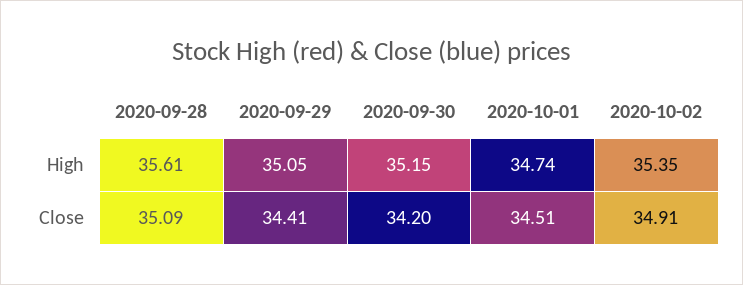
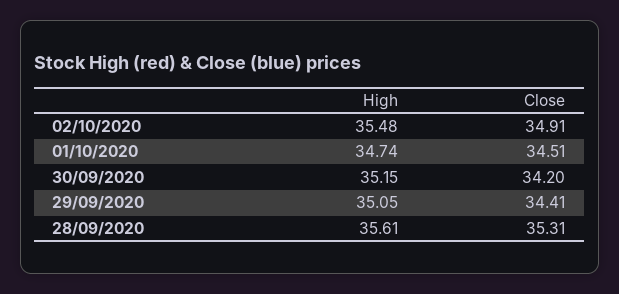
  {
    "2020-09-28": {
      "High": 35.61,
-     "Close": 35.09
+     "Close": 35.31
    },
    "2020-09-29": {
      "High": 35.05,
      "Close": 34.41
    },
    "2020-09-30": {
      "High": 35.15,
      "Close": 34.2
    },
    "2020-10-01": {
      "High": 34.74,
      "Close": 34.51
    },
    "2020-10-02": {
-     "High": 35.35,
+     "High": 35.48,
      "Close": 34.91
    }
  }

